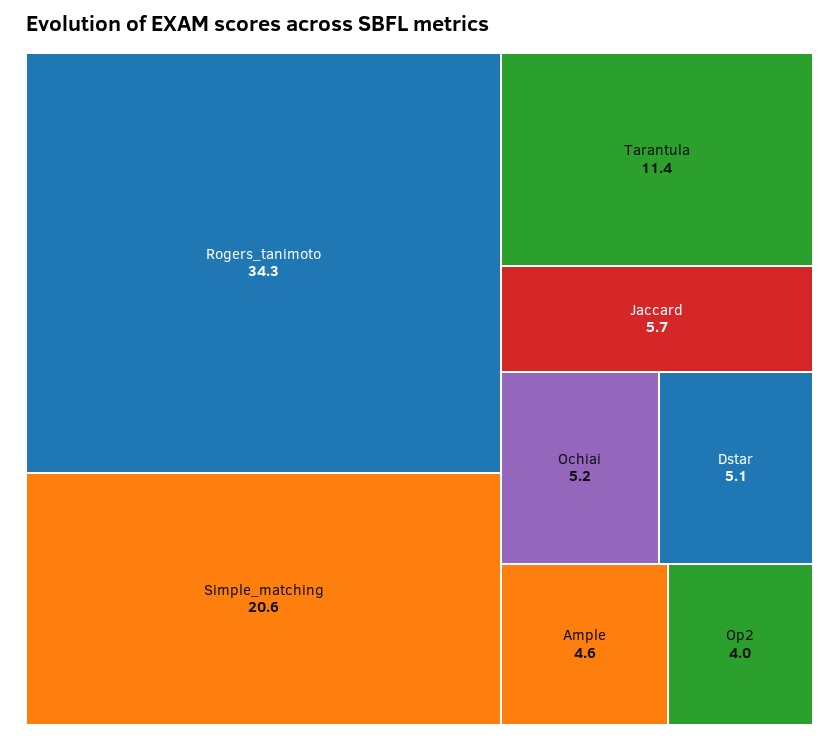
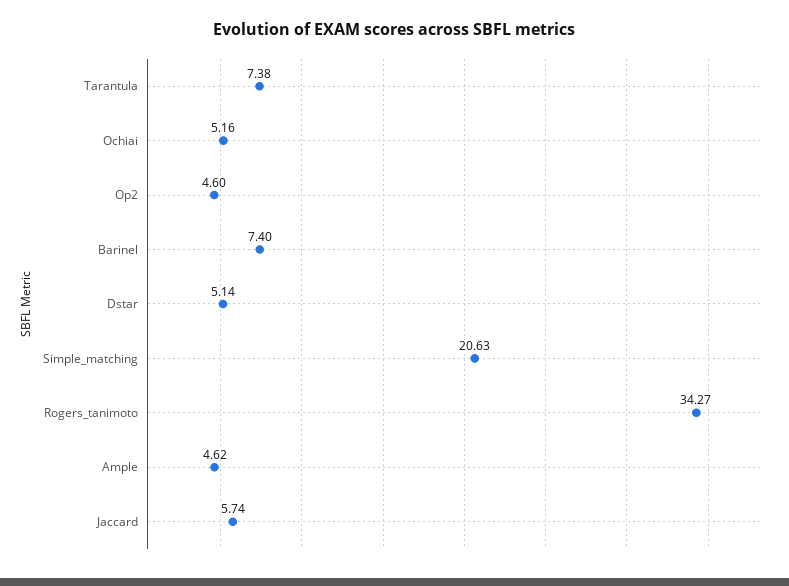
  {
    "Rogers_tanimoto": 34.27,
    "Simple_matching": 20.63,
-   "Tarantula": 11.4,
+   "Tarantula": 7.38,
    "Jaccard": 5.74,
    "Ochiai": 5.16,
    "Dstar": 5.14,
    "Ample": 4.62,
-   "Op2": 4
+   "Op2": 4.6,
+   "Barinel": 7.4
  }

